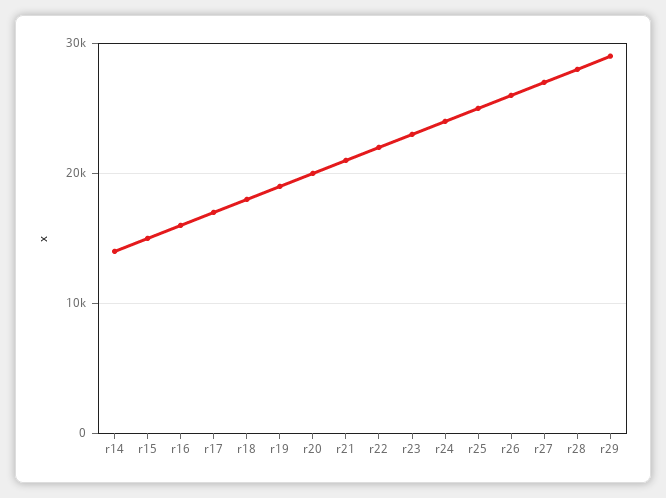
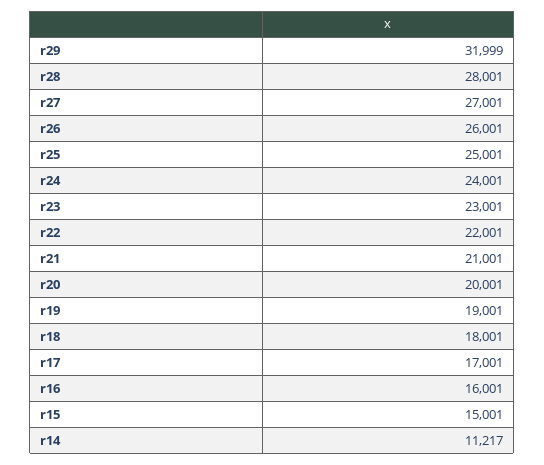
  {
-   "r14": 14000,
+   "r14": 11217,
    "r15": 15001,
    "r16": 16001,
    "r17": 17001,
    "r18": 18001,
    "r19": 19001,
    "r20": 20001,
    "r21": 21001,
    "r22": 22001,
    "r23": 23001,
    "r24": 24001,
    "r25": 25001,
    "r26": 26001,
    "r27": 27001,
    "r28": 28001,
-   "r29": 29000
+   "r29": 31999
  }

